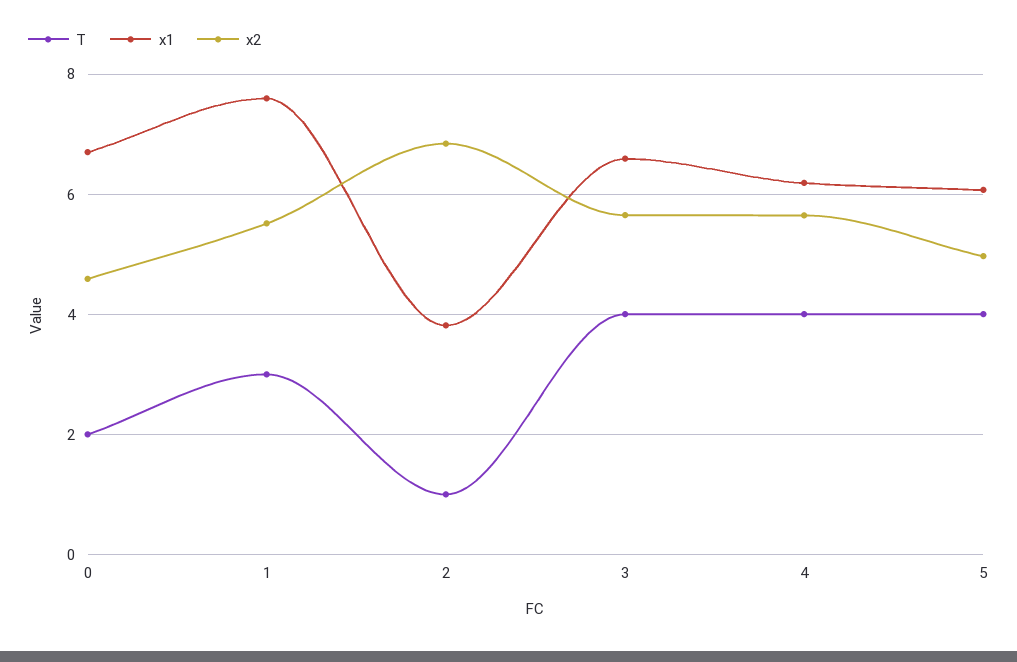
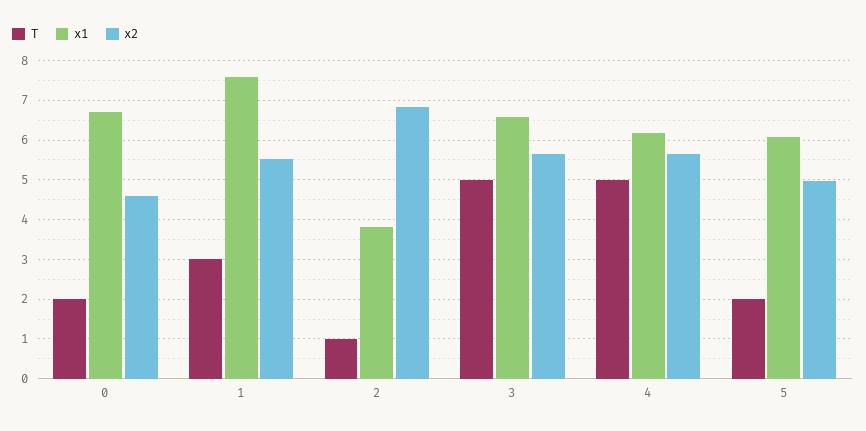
  {
    "T": {
      "0": 2,
      "1": 3,
      "2": 1,
-     "3": 4,
+     "3": 5,
-     "4": 4,
+     "4": 5,
-     "5": 4
+     "5": 2
    },
    "x1": {
      "0": 6.6,
      "1": 7.6,
      "2": 3.8,
      "3": 6.6,
      "4": 6.2,
      "5": 6
    },
    "x2": {
      "0": 4.6,
      "1": 5.6,
      "2": 6.8,
      "3": 5.6,
      "4": 5.6,
      "5": 5
    }
  }

